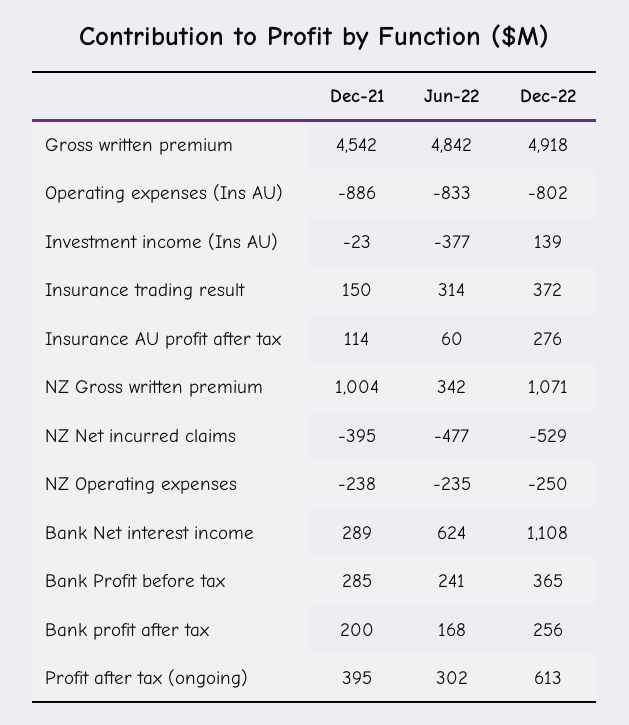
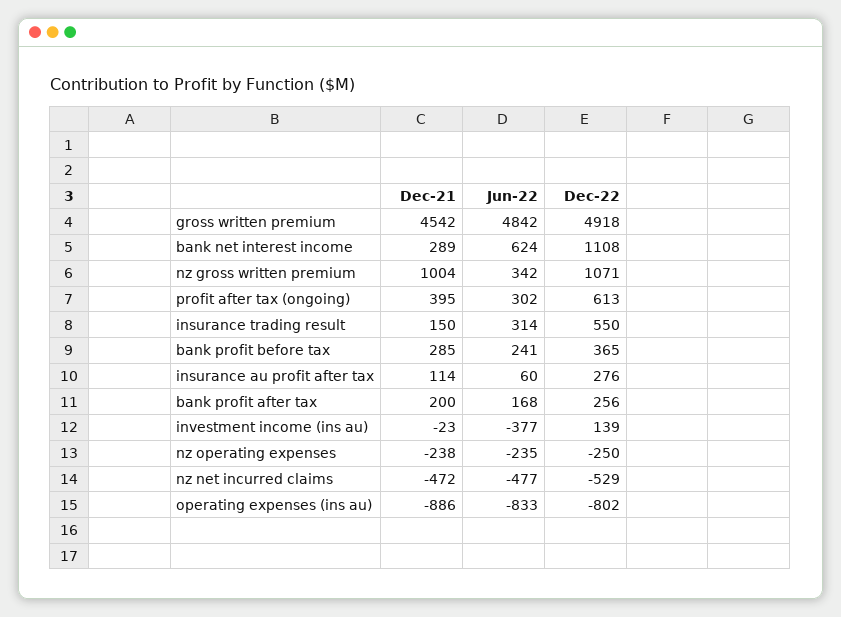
  {
    "Dec-21": {
      "Gross written premium": 4542,
      "Operating expenses (Ins AU)": -886,
      "Investment income (Ins AU)": -23,
      "Insurance trading result": 150,
      "Insurance AU profit after tax": 114,
      "NZ Gross written premium": 1004,
-     "NZ Net incurred claims": -395,
+     "NZ Net incurred claims": -472,
      "NZ Operating expenses": -238,
      "Bank Net interest income": 289,
      "Bank Profit before tax": 285,
      "Bank profit after tax": 200,
      "Profit after tax (ongoing)": 395
    },
    "Jun-22": {
      "Gross written premium": 4842,
      "Operating expenses (Ins AU)": -833,
      "Investment income (Ins AU)": -377,
      "Insurance trading result": 314,
      "Insurance AU profit after tax": 60,
      "NZ Gross written premium": 342,
      "NZ Net incurred claims": -477,
      "NZ Operating expenses": -235,
      "Bank Net interest income": 624,
      "Bank Profit before tax": 241,
      "Bank profit after tax": 168,
      "Profit after tax (ongoing)": 302
    },
    "Dec-22": {
      "Gross written premium": 4918,
      "Operating expenses (Ins AU)": -802,
      "Investment income (Ins AU)": 139,
-     "Insurance trading result": 372,
+     "Insurance trading result": 550,
      "Insurance AU profit after tax": 276,
      "NZ Gross written premium": 1071,
      "NZ Net incurred claims": -529,
      "NZ Operating expenses": -250,
      "Bank Net interest income": 1108,
      "Bank Profit before tax": 365,
      "Bank profit after tax": 256,
      "Profit after tax (ongoing)": 613
    }
  }

